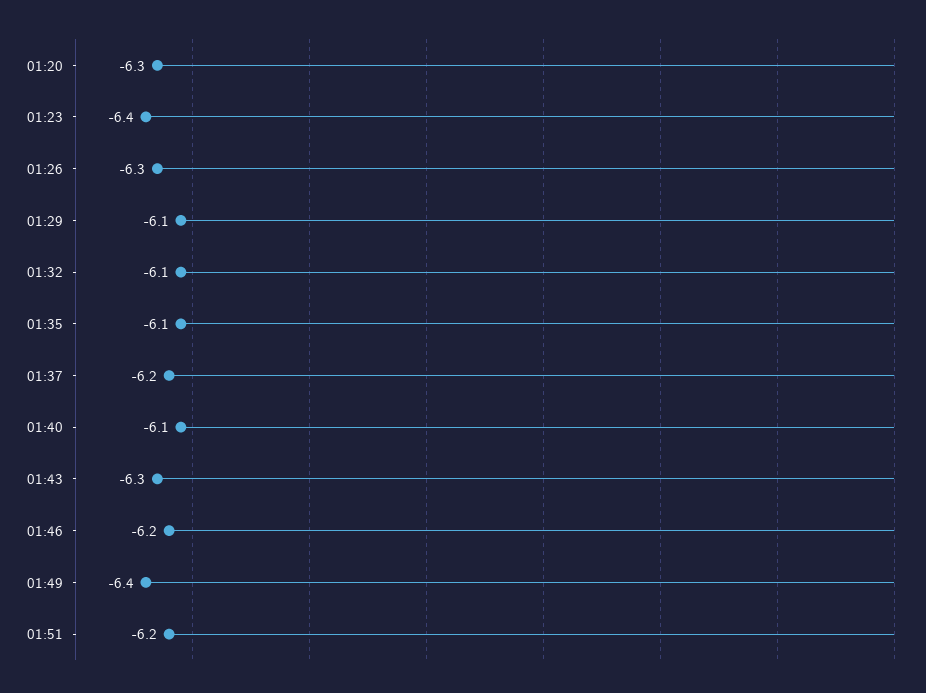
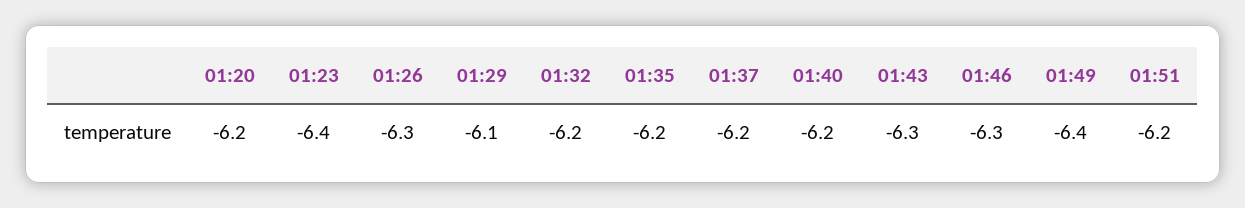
  {
-   "01:20": -6.3,
+   "01:20": -6.2,
    "01:23": -6.4,
    "01:26": -6.3,
    "01:29": -6.1,
-   "01:32": -6.1,
+   "01:32": -6.2,
-   "01:35": -6.1,
+   "01:35": -6.2,
    "01:37": -6.2,
-   "01:40": -6.1,
+   "01:40": -6.2,
    "01:43": -6.3,
-   "01:46": -6.2,
+   "01:46": -6.3,
    "01:49": -6.4,
    "01:51": -6.2
  }

